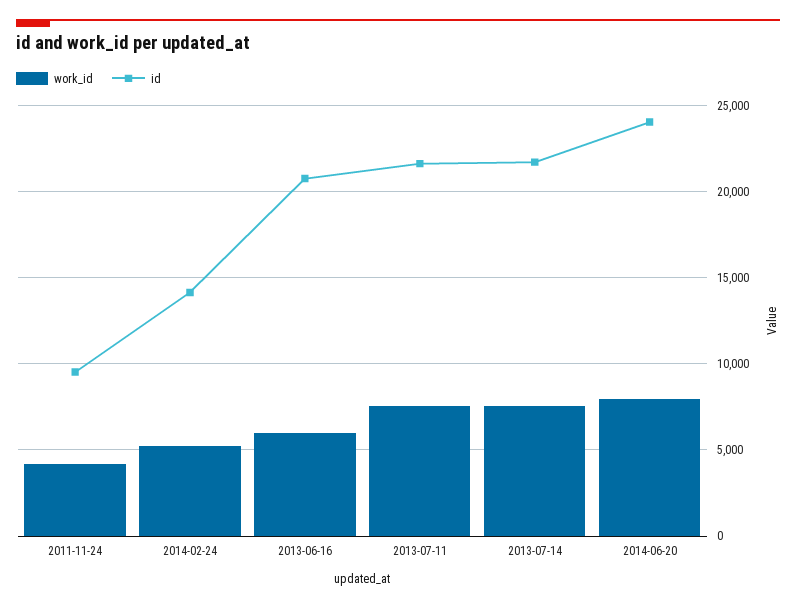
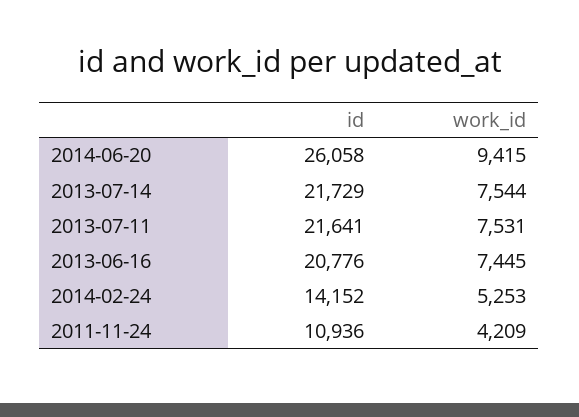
  {
    "work_id": {
      "2011-11-24": 4209,
      "2014-02-24": 5253,
-     "2013-06-16": 6000,
+     "2013-06-16": 7445,
      "2013-07-11": 7531,
      "2013-07-14": 7544,
-     "2014-06-20": 8000
+     "2014-06-20": 9415
    },
    "id": {
-     "2011-11-24": 9500,
+     "2011-11-24": 10936,
      "2014-02-24": 14152,
      "2013-06-16": 20776,
      "2013-07-11": 21641,
      "2013-07-14": 21729,
-     "2014-06-20": 24000
+     "2014-06-20": 26058
    }
  }

